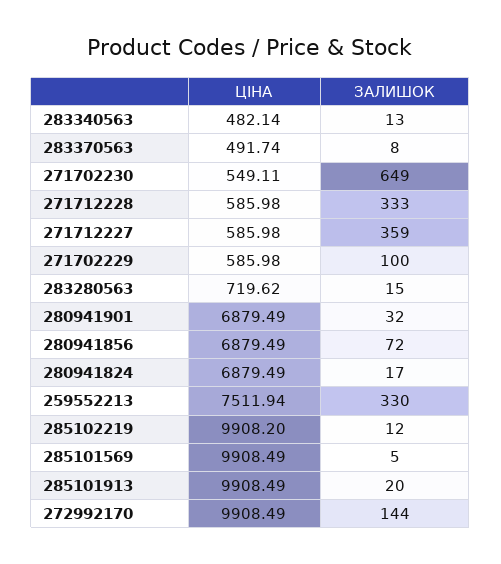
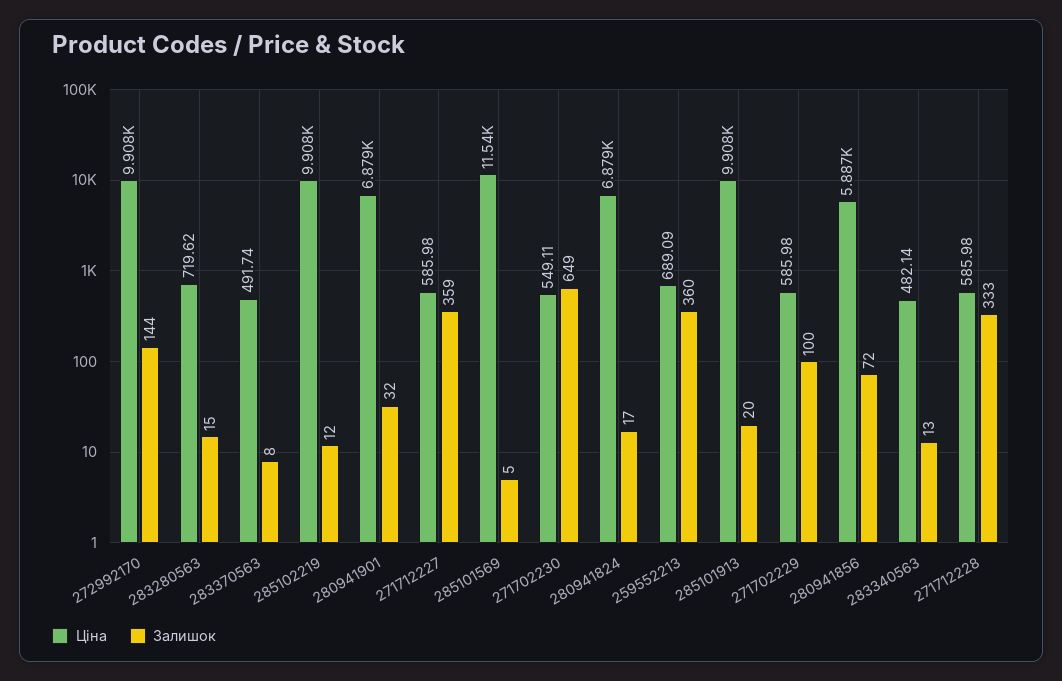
  {
    "ЦІНА": {
      "283340563": 482.14,
      "283370563": 491.74,
      "271702230": 549.11,
      "271712228": 585.98,
      "271712227": 585.98,
      "271702229": 585.98,
      "283280563": 719.62,
      "280941901": 6879.49,
-     "280941856": 6879.49,
+     "280941856": 5887,
      "280941824": 6879.49,
-     "259552213": 7511.94,
+     "259552213": 689.09,
      "285102219": 9908.2,
-     "285101569": 9908.49,
+     "285101569": 11540,
      "285101913": 9908.49,
      "272992170": 9908.49
    },
    "ЗАЛИШОК": {
      "283340563": 13,
      "283370563": 8,
      "271702230": 649,
      "271712228": 333,
      "271712227": 359,
      "271702229": 100,
      "283280563": 15,
      "280941901": 32,
      "280941856": 72,
      "280941824": 17,
-     "259552213": 330,
+     "259552213": 360,
      "285102219": 12,
      "285101569": 5,
      "285101913": 20,
      "272992170": 144
    }
  }

